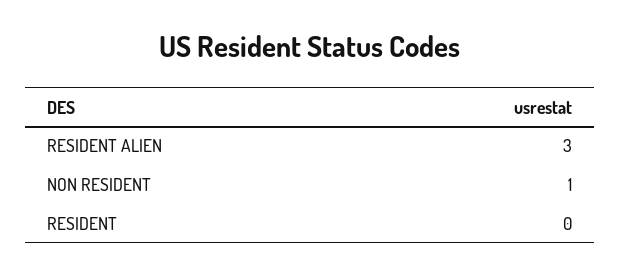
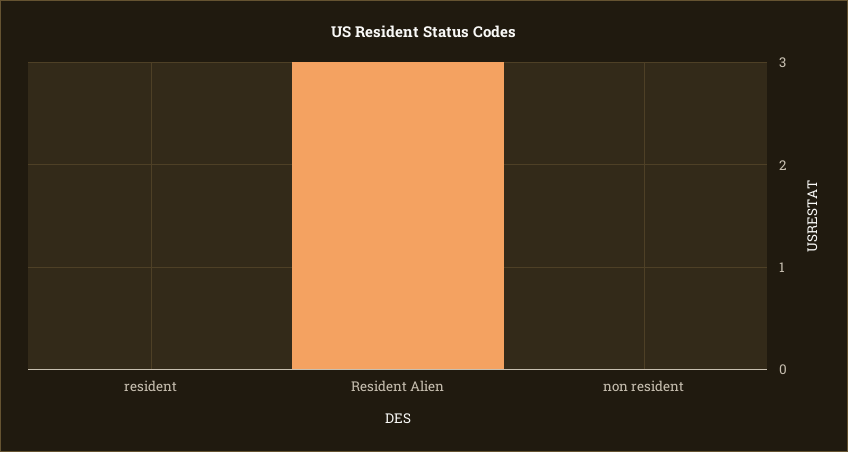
  {
    "RESIDENT ALIEN": 3,
-   "NON RESIDENT": 1,
+   "NON RESIDENT": 0,
    "RESIDENT": 0
  }

